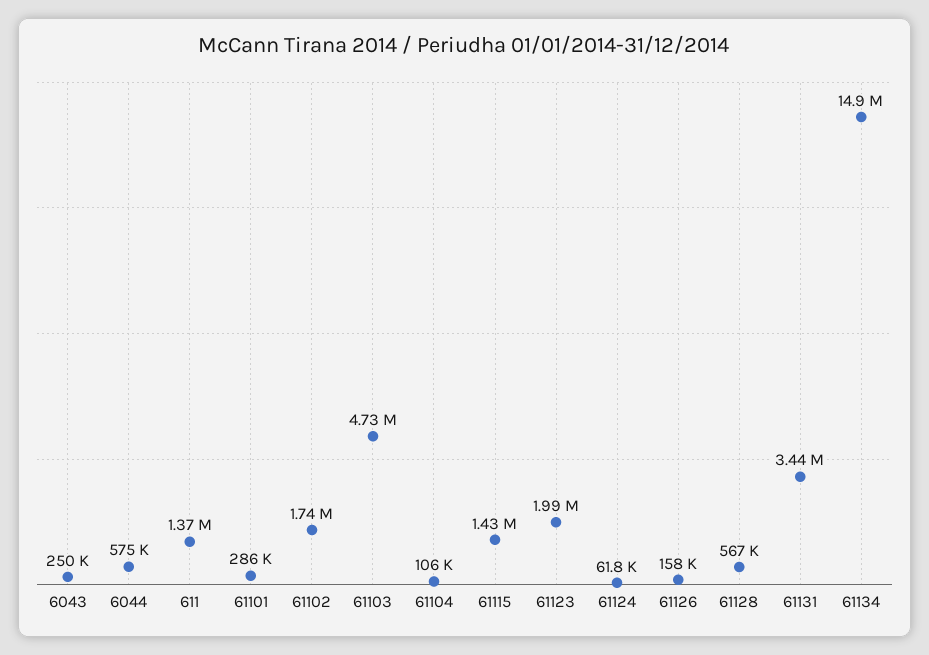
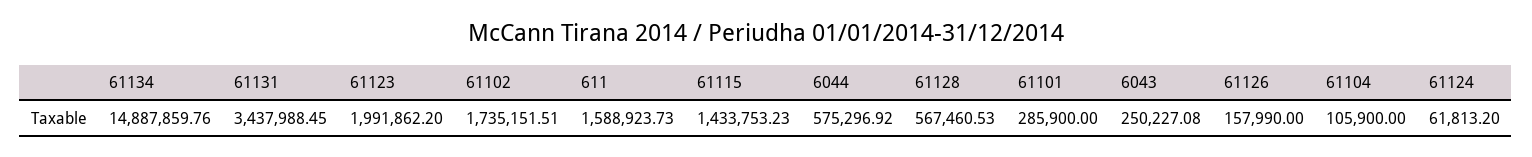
  {
    "6043": 250227.08,
    "6044": 575296.92,
-   "611": 1370000,
+   "611": 1588923.73,
    "61101": 285900,
    "61102": 1735151.51,
-   "61103": 4730000,
    "61104": 105900,
    "61115": 1433753.23,
    "61123": 1991862.2,
    "61124": 61813.2,
    "61126": 157990,
    "61128": 567460.53,
    "61131": 3437988.45,
    "61134": 14887859.76
  }

